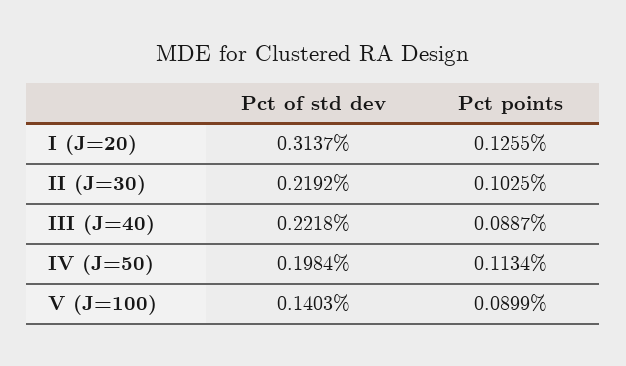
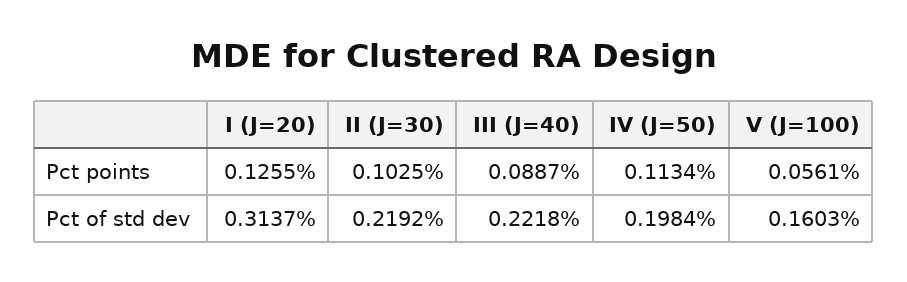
  {
    "Pct of std dev": {
      "I (J=20)": 0.3137,
      "II (J=30)": 0.2192,
      "III (J=40)": 0.2218,
      "IV (J=50)": 0.1984,
-     "V (J=100)": 0.1403
+     "V (J=100)": 0.1603
    },
    "Pct points": {
      "I (J=20)": 0.1255,
      "II (J=30)": 0.1025,
      "III (J=40)": 0.0887,
      "IV (J=50)": 0.1134,
-     "V (J=100)": 0.0899
+     "V (J=100)": 0.0561
    }
  }

